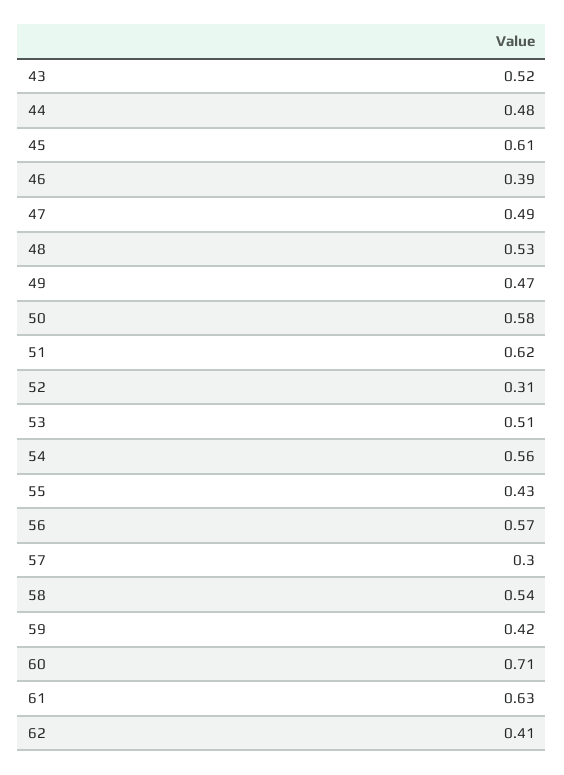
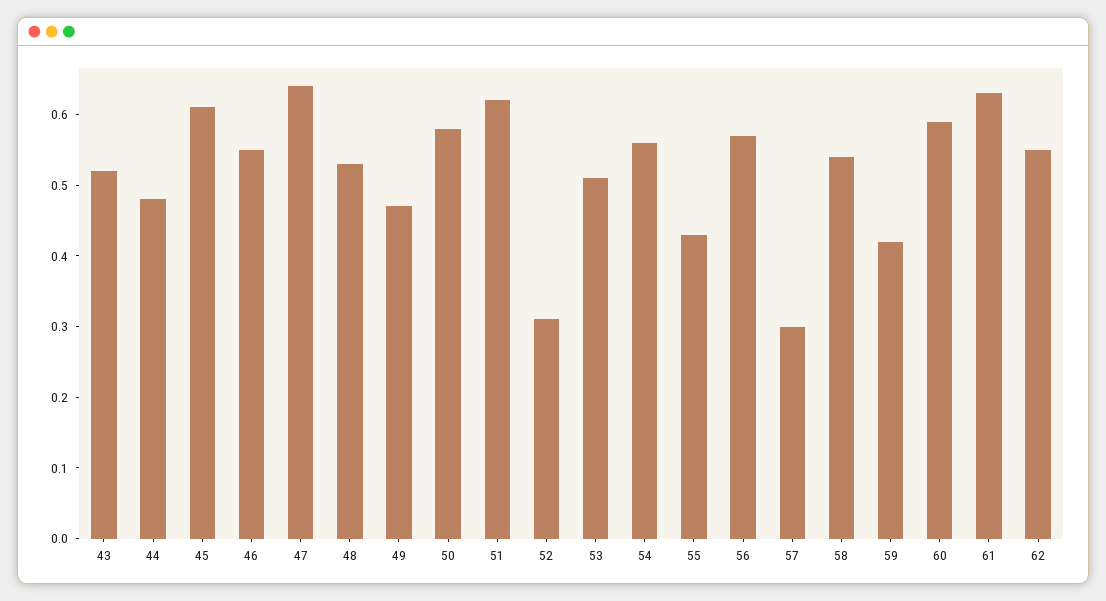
  {
    "43": 0.52,
    "44": 0.48,
    "45": 0.61,
-   "46": 0.39,
+   "46": 0.55,
-   "47": 0.49,
+   "47": 0.65,
    "48": 0.53,
    "49": 0.47,
    "50": 0.58,
    "51": 0.62,
    "52": 0.31,
    "53": 0.51,
    "54": 0.56,
    "55": 0.43,
    "56": 0.57,
    "57": 0.3,
    "58": 0.54,
    "59": 0.42,
-   "60": 0.71,
+   "60": 0.6,
    "61": 0.63,
-   "62": 0.41
+   "62": 0.55
  }

